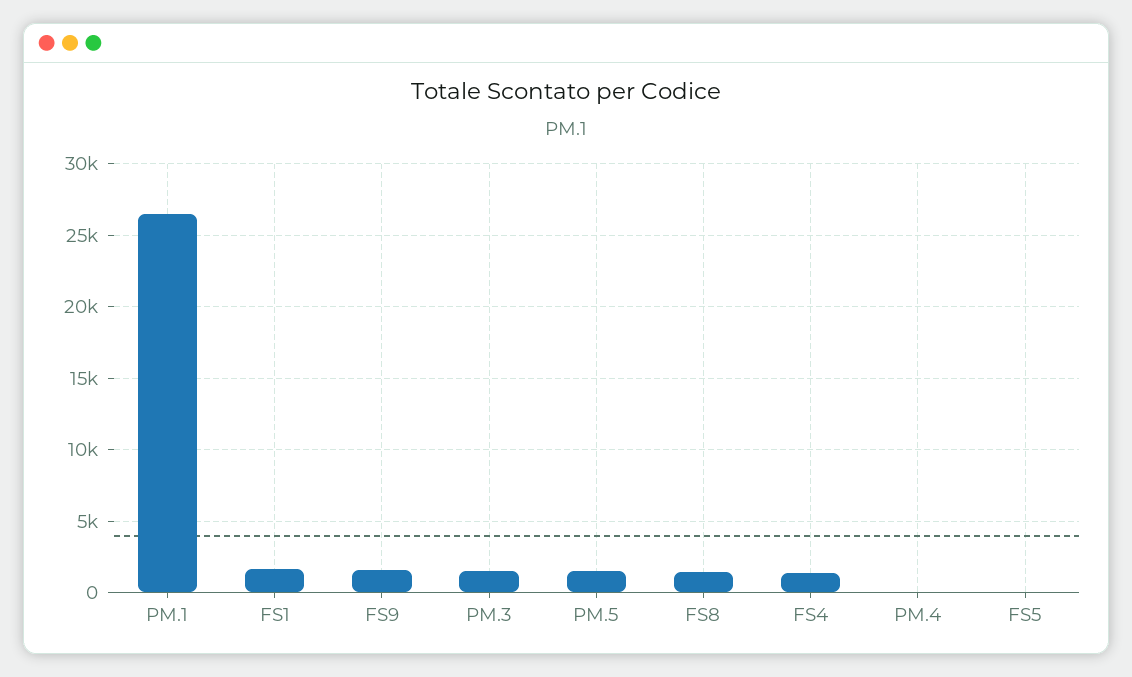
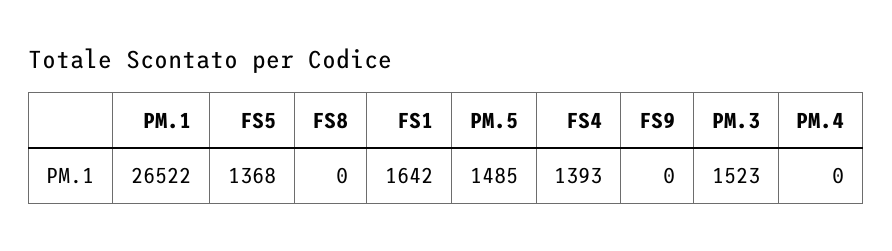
  {
    "PM.1": 26522,
    "FS1": 1642,
-   "FS9": 1500,
+   "FS9": 0,
    "PM.3": 1523,
    "PM.5": 1485,
-   "FS8": 1500,
+   "FS8": 0,
    "FS4": 1393,
    "PM.4": 0,
-   "FS5": 0
+   "FS5": 1368
  }

